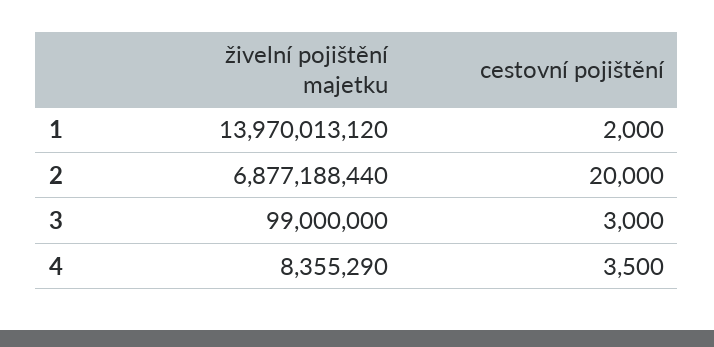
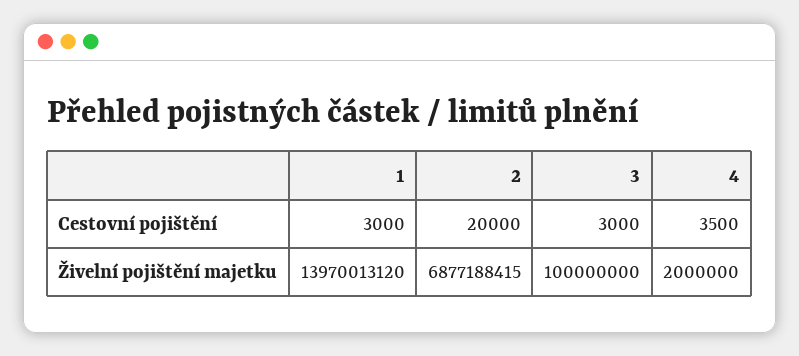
  {
    "živelní pojištění majetku": {
      "1": 13970013120,
-     "2": 6877188440,
+     "2": 6877188415,
-     "3": 99000000,
+     "3": 100000000,
-     "4": 8355290
+     "4": 2000000
    },
    "cestovní pojištění": {
-     "1": 2000,
+     "1": 3000,
      "2": 20000,
      "3": 3000,
      "4": 3500
    }
  }

